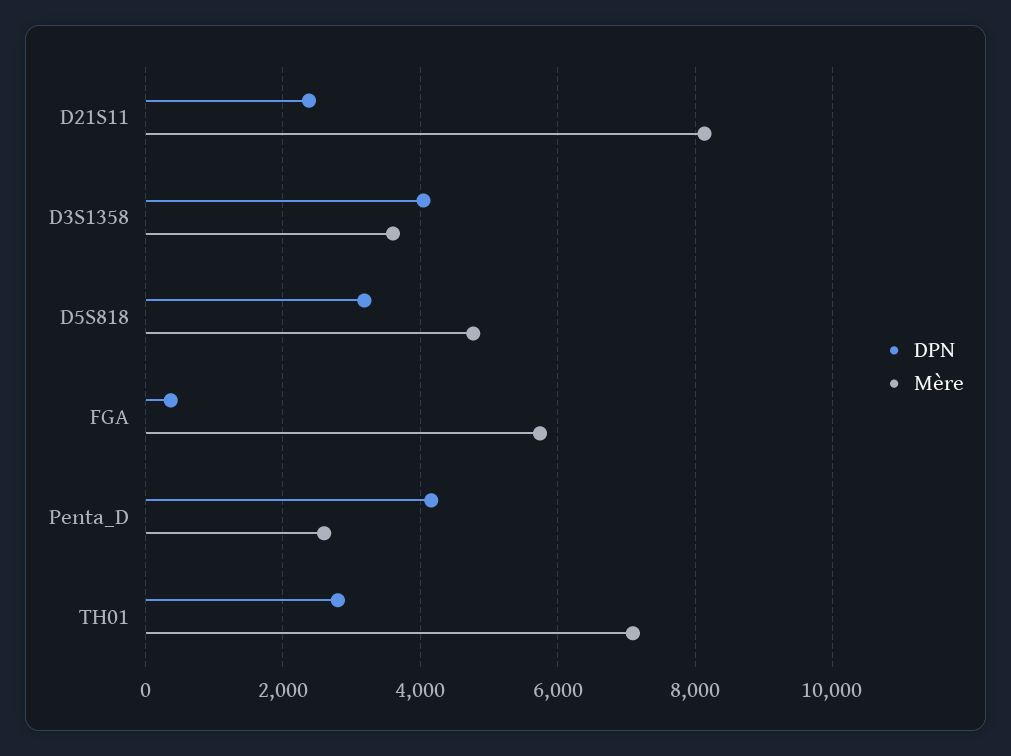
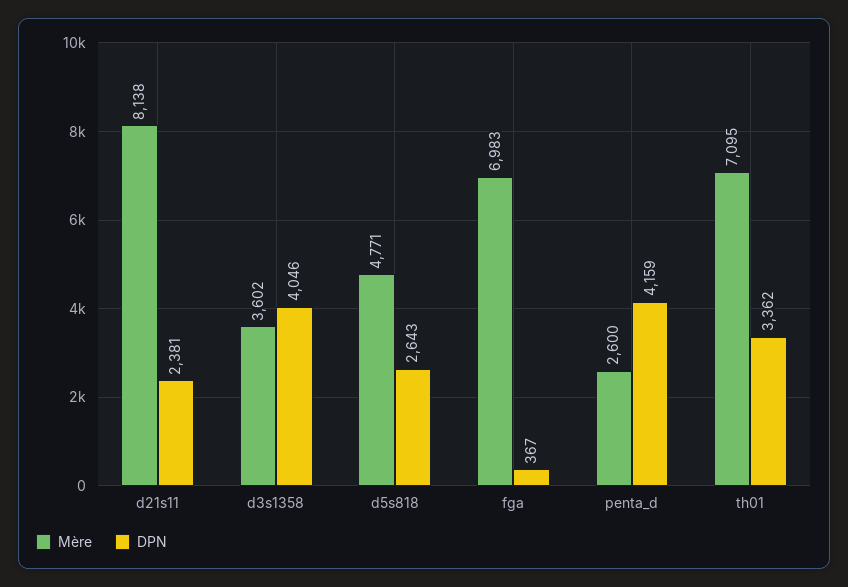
  {
    "DPN": {
      "D21S11": 2381,
      "D3S1358": 4046,
-     "D5S818": 3200,
+     "D5S818": 2643,
      "FGA": 367,
      "Penta_D": 4159,
-     "TH01": 2800
+     "TH01": 3362
    },
    "Mère": {
      "D21S11": 8138,
      "D3S1358": 3602,
      "D5S818": 4771,
-     "FGA": 5800,
+     "FGA": 6983,
      "Penta_D": 2600,
      "TH01": 7095
    }
  }

